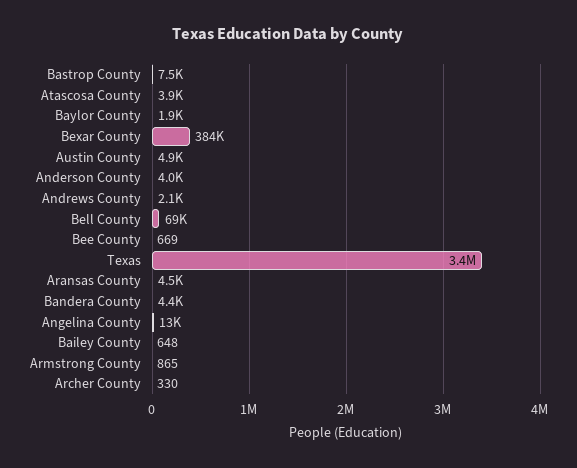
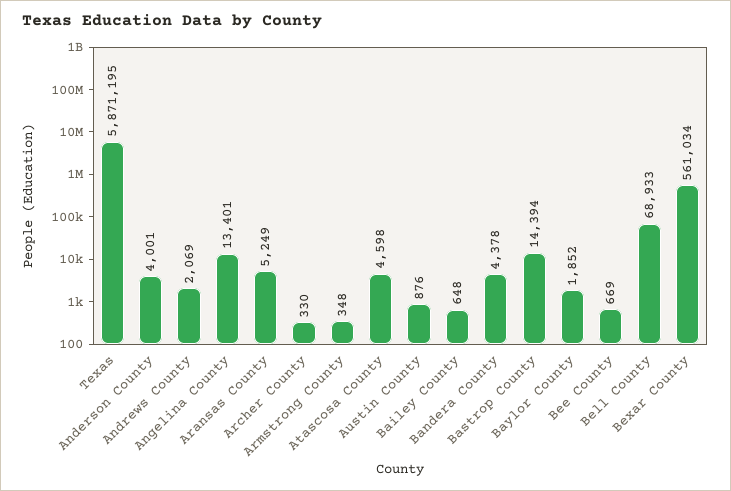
  {
-   "Bastrop County": 7500,
+   "Bastrop County": 14394,
-   "Atascosa County": 3900,
+   "Atascosa County": 4598,
    "Baylor County": 1852,
-   "Bexar County": 384000,
+   "Bexar County": 561034,
-   "Austin County": 4900,
+   "Austin County": 876,
    "Anderson County": 4001,
    "Andrews County": 2069,
    "Bell County": 68933,
    "Bee County": 669,
-   "Texas": 3400000,
+   "Texas": 5871195,
-   "Aransas County": 4500,
+   "Aransas County": 5249,
    "Bandera County": 4378,
    "Angelina County": 13401,
    "Bailey County": 648,
-   "Armstrong County": 865,
+   "Armstrong County": 348,
    "Archer County": 330
  }

